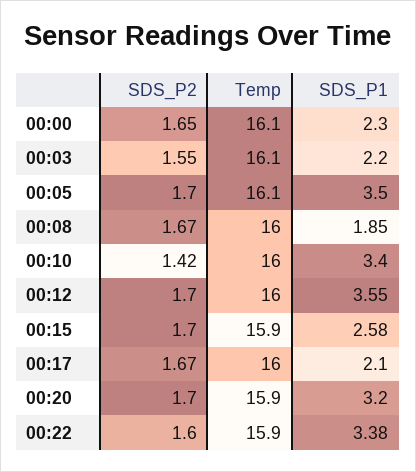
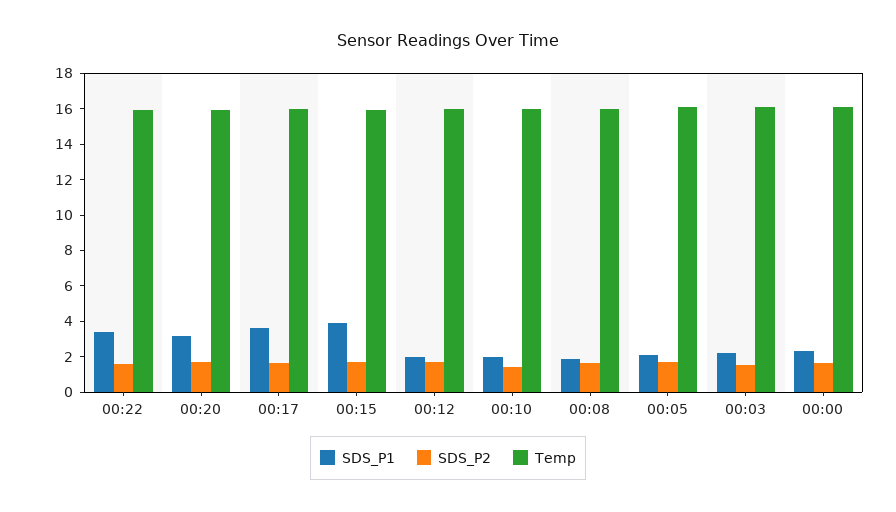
  {
    "SDS_P2": {
      "00:00": 1.65,
      "00:03": 1.55,
      "00:05": 1.7,
      "00:08": 1.67,
      "00:10": 1.42,
      "00:12": 1.7,
      "00:15": 1.7,
      "00:17": 1.67,
      "00:20": 1.7,
      "00:22": 1.6
    },
    "Temp": {
      "00:00": 16.1,
      "00:03": 16.1,
      "00:05": 16.1,
      "00:08": 16,
      "00:10": 16,
      "00:12": 16,
      "00:15": 15.9,
      "00:17": 16,
      "00:20": 15.9,
      "00:22": 15.9
    },
    "SDS_P1": {
      "00:00": 2.3,
      "00:03": 2.2,
-     "00:05": 3.5,
+     "00:05": 2,
      "00:08": 1.85,
-     "00:10": 3.4,
+     "00:10": 2,
-     "00:12": 3.55,
+     "00:12": 2,
-     "00:15": 2.58,
+     "00:15": 4,
-     "00:17": 2.1,
+     "00:17": 3.5,
      "00:20": 3.2,
      "00:22": 3.38
    }
  }

